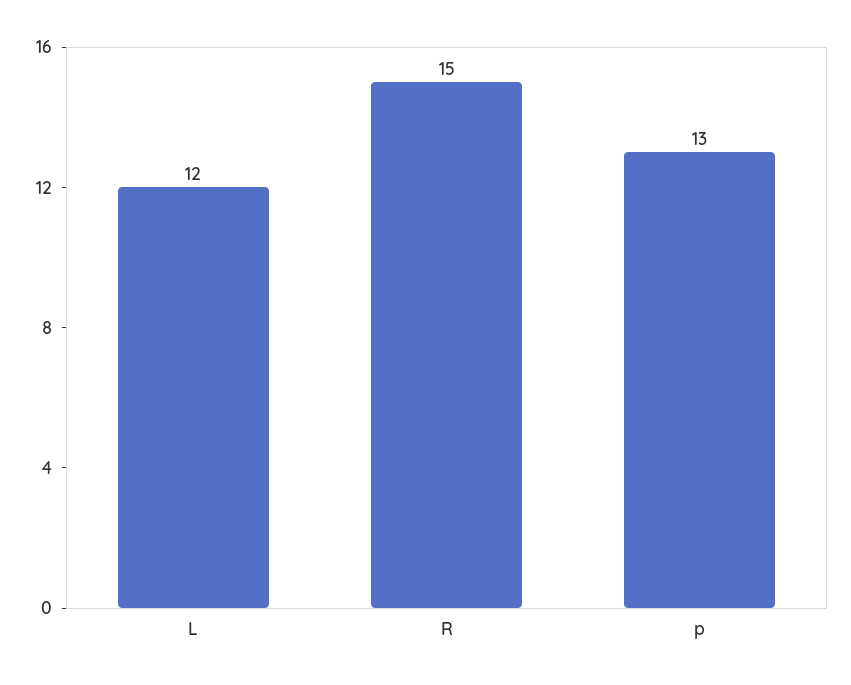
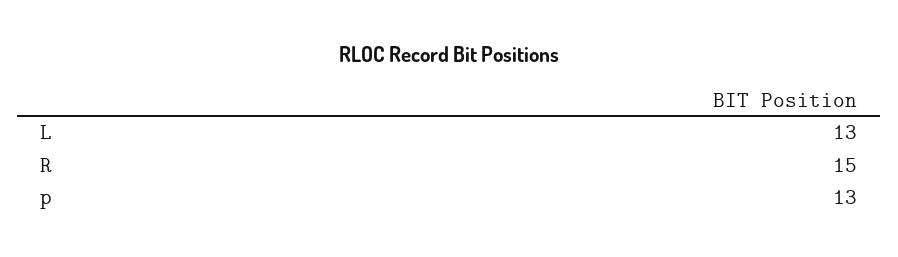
  {
-   "L": 12,
+   "L": 13,
    "R": 15,
    "p": 13
  }

